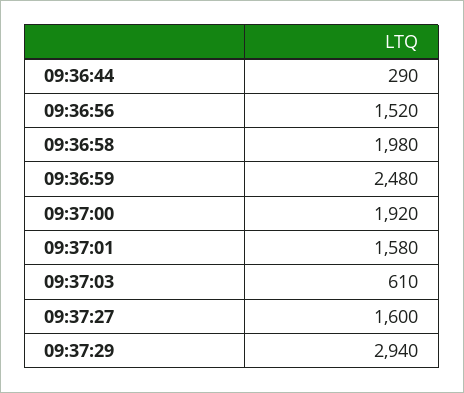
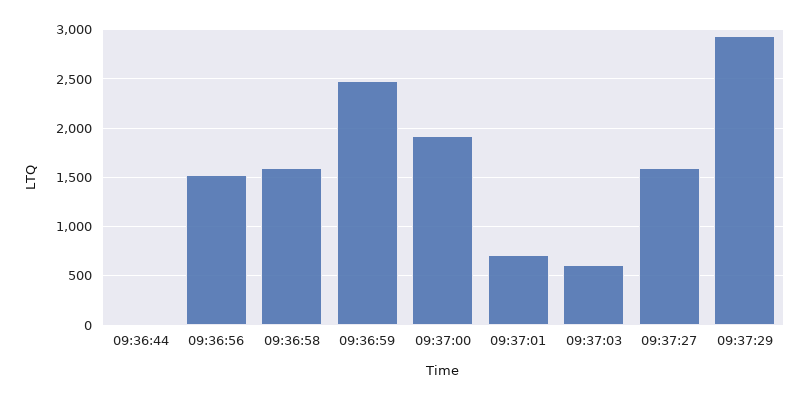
  {
-   "09:36:44": 290,
+   "09:36:44": 0,
    "09:36:56": 1520,
-   "09:36:58": 1980,
+   "09:36:58": 1600,
    "09:36:59": 2480,
    "09:37:00": 1920,
-   "09:37:01": 1580,
+   "09:37:01": 700,
    "09:37:03": 610,
    "09:37:27": 1600,
    "09:37:29": 2940
  }

